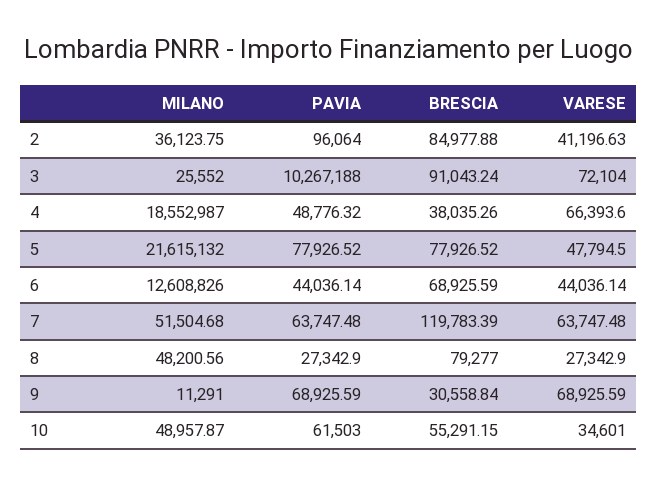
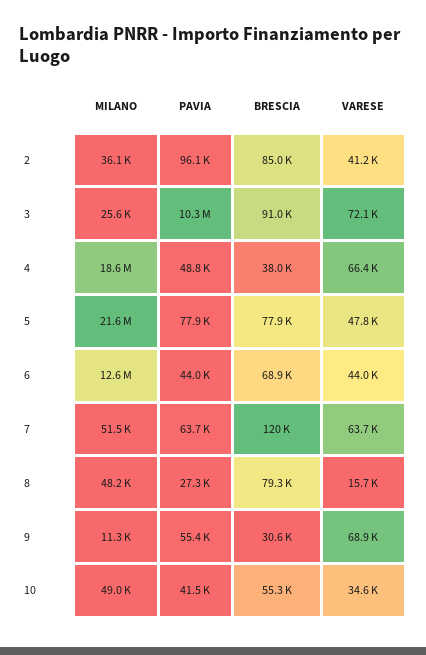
  {
    "MILANO": {
      "2": 36123.75,
      "3": 25552,
      "4": 18552987,
      "5": 21615132,
      "6": 12608826,
      "7": 51504.68,
      "8": 48200.56,
      "9": 11291,
      "10": 48957.87
    },
    "PAVIA": {
      "2": 96064,
      "3": 10267188,
      "4": 48776.32,
      "5": 77926.52,
      "6": 44036.14,
      "7": 63747.48,
      "8": 27342.9,
-     "9": 68925.59,
+     "9": 55400,
-     "10": 61503
+     "10": 41500
    },
    "BRESCIA": {
      "2": 84977.88,
      "3": 91043.24,
      "4": 38035.26,
      "5": 77926.52,
      "6": 68925.59,
      "7": 119783.39,
      "8": 79277,
      "9": 30558.84,
      "10": 55291.15
    },
    "VARESE": {
      "2": 41196.63,
      "3": 72104,
      "4": 66393.6,
      "5": 47794.5,
      "6": 44036.14,
      "7": 63747.48,
-     "8": 27342.9,
+     "8": 15700,
      "9": 68925.59,
      "10": 34601
    }
  }

